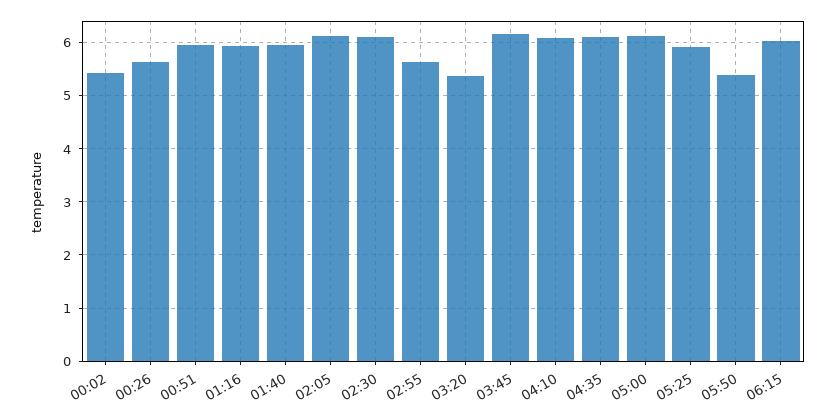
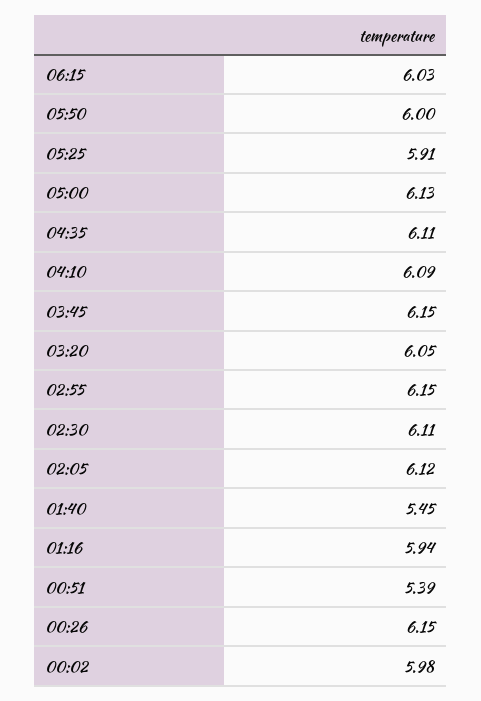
  {
-   "00:02": 5.4,
+   "00:02": 5.98,
-   "00:26": 5.6,
+   "00:26": 6.15,
-   "00:51": 6,
+   "00:51": 5.39,
    "01:16": 5.94,
-   "01:40": 6,
+   "01:40": 5.45,
    "02:05": 6.12,
    "02:30": 6.11,
-   "02:55": 5.6,
+   "02:55": 6.15,
-   "03:20": 5.4,
+   "03:20": 6.05,
    "03:45": 6.15,
    "04:10": 6.09,
    "04:35": 6.11,
    "05:00": 6.13,
    "05:25": 5.91,
-   "05:50": 5.4,
+   "05:50": 6,
    "06:15": 6.03
  }

